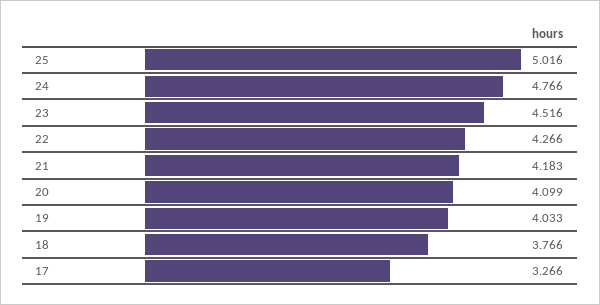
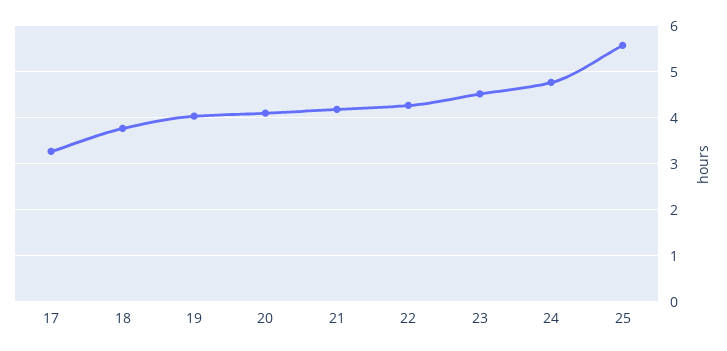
  {
-   "25": 5.016,
+   "25": 5.6,
    "24": 4.766,
    "23": 4.516,
    "22": 4.266,
    "21": 4.183,
    "20": 4.099,
    "19": 4.033,
    "18": 3.766,
    "17": 3.266
  }

